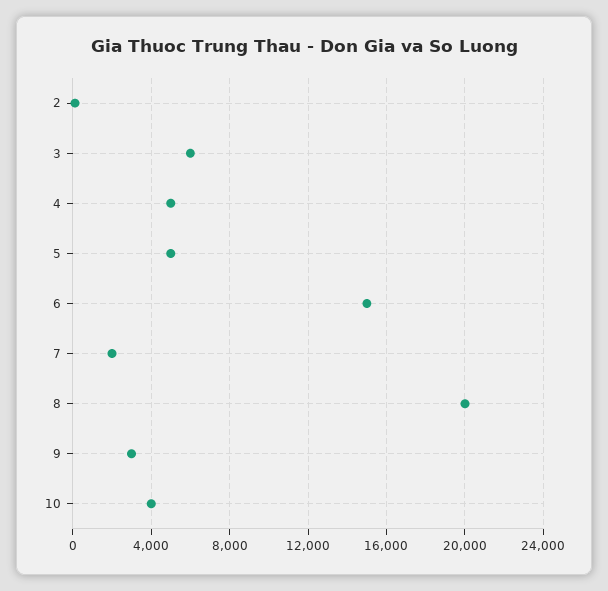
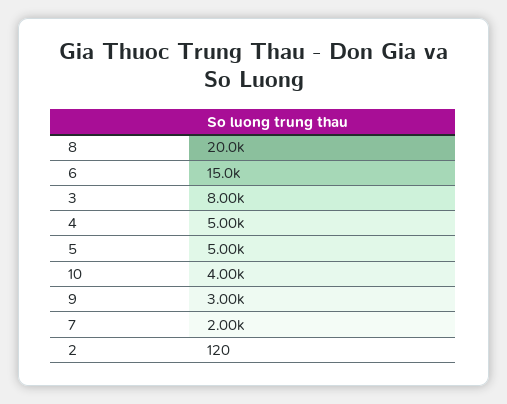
  {
    "2": 120,
-   "3": 6000,
+   "3": 8000,
    "4": 5000,
    "5": 5000,
    "6": 15000,
    "7": 2000,
    "8": 20000,
    "9": 3000,
    "10": 4000
  }

